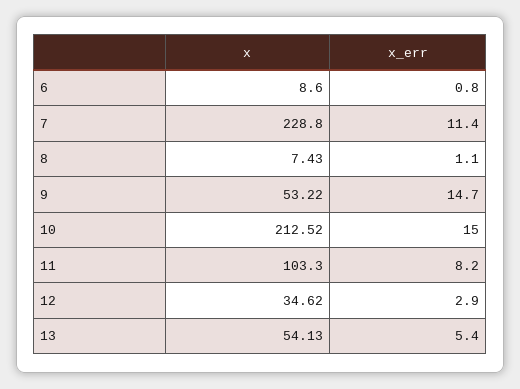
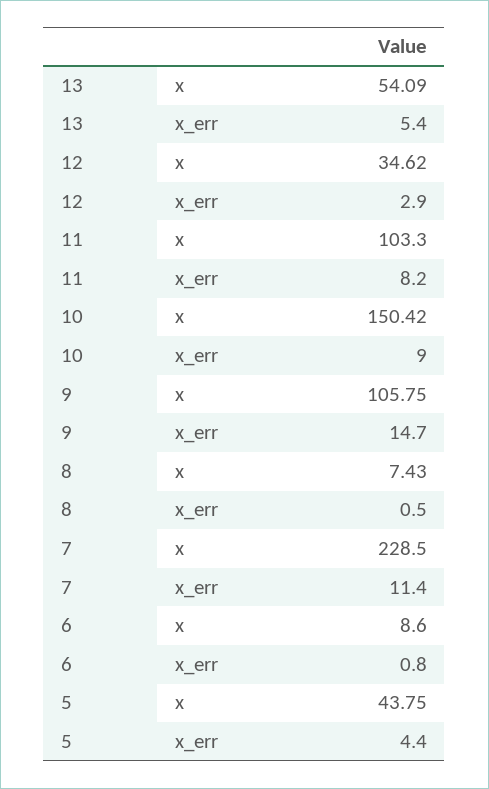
  {
    "x": {
      "6": 8.6,
-     "7": 228.8,
+     "7": 228.5,
      "8": 7.43,
-     "9": 53.22,
+     "9": 105.75,
-     "10": 212.52,
+     "10": 150.42,
      "11": 103.3,
      "12": 34.62,
-     "13": 54.13
+     "13": 54.09,
+     "5": 43.75
    },
    "x_err": {
      "6": 0.8,
      "7": 11.4,
-     "8": 1.1,
+     "8": 0.5,
      "9": 14.7,
-     "10": 15,
+     "10": 9,
      "11": 8.2,
      "12": 2.9,
-     "13": 5.4
+     "13": 5.4,
+     "5": 4.4
    }
  }

